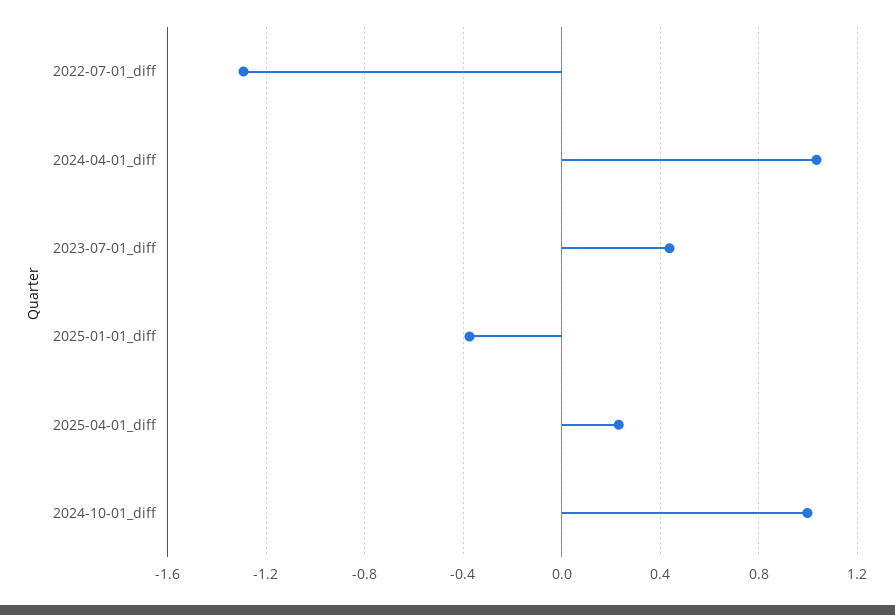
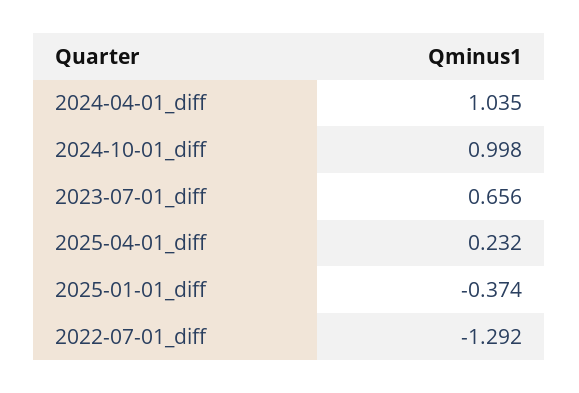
  {
    "2022-07-01_diff": -1.292,
    "2024-04-01_diff": 1.035,
-   "2023-07-01_diff": 0.45,
+   "2023-07-01_diff": 0.656,
    "2025-01-01_diff": -0.374,
    "2025-04-01_diff": 0.232,
    "2024-10-01_diff": 0.998
  }

